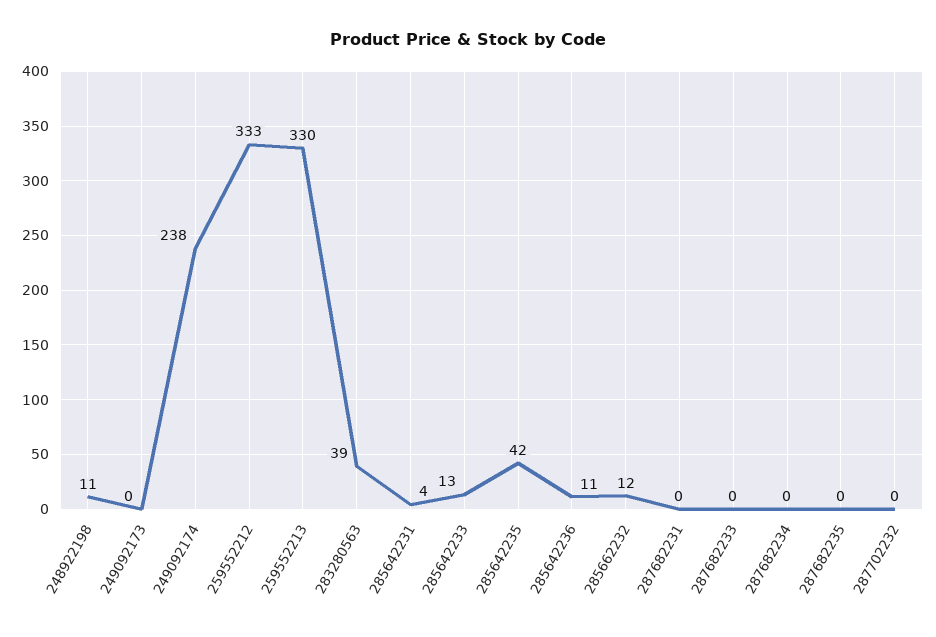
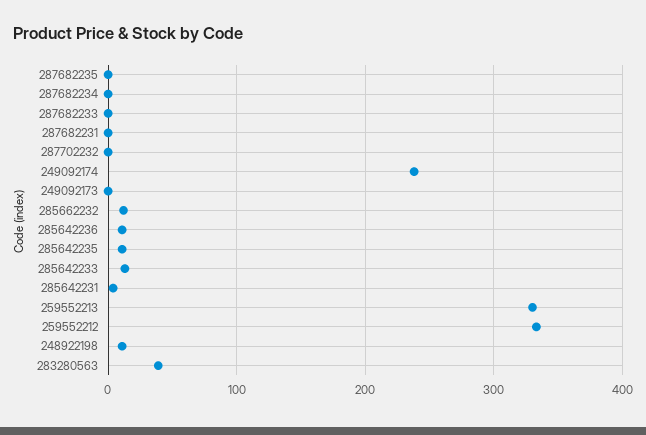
  {
    "248922198": 11,
    "249092173": 0,
    "249092174": 238,
    "259552212": 333,
    "259552213": 330,
    "283280563": 39,
    "285642231": 4,
    "285642233": 13,
-   "285642235": 42,
+   "285642235": 10,
    "285642236": 11,
    "285662232": 12,
    "287682231": 0,
    "287682233": 0,
    "287682234": 0,
    "287682235": 0,
    "287702232": 0
  }

